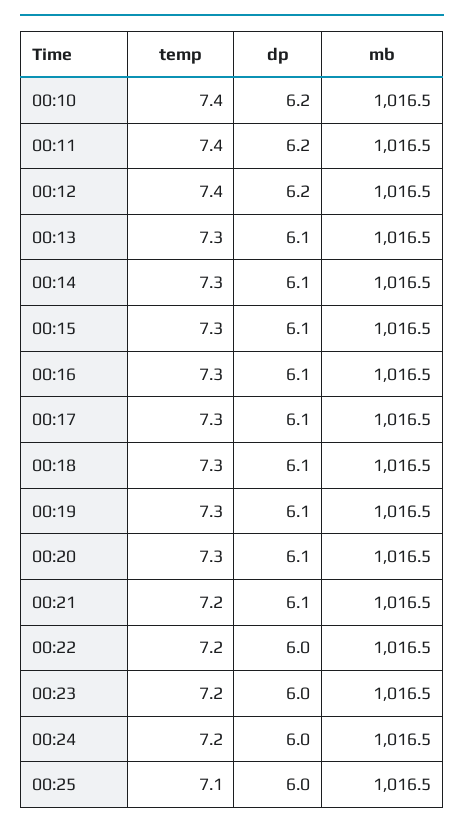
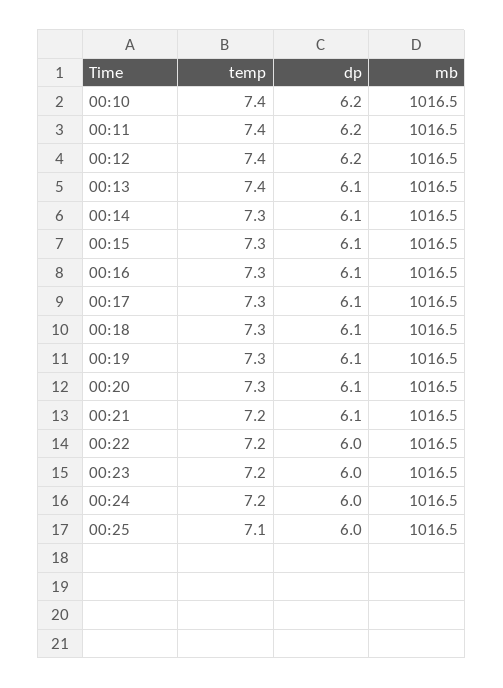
  {
    "temp": {
      "00:10": 7.4,
      "00:11": 7.4,
      "00:12": 7.4,
-     "00:13": 7.3,
+     "00:13": 7.4,
      "00:14": 7.3,
      "00:15": 7.3,
      "00:16": 7.3,
      "00:17": 7.3,
      "00:18": 7.3,
      "00:19": 7.3,
      "00:20": 7.3,
      "00:21": 7.2,
      "00:22": 7.2,
      "00:23": 7.2,
      "00:24": 7.2,
      "00:25": 7.1
    },
    "dp": {
      "00:10": 6.2,
      "00:11": 6.2,
      "00:12": 6.2,
      "00:13": 6.1,
      "00:14": 6.1,
      "00:15": 6.1,
      "00:16": 6.1,
      "00:17": 6.1,
      "00:18": 6.1,
      "00:19": 6.1,
      "00:20": 6.1,
      "00:21": 6.1,
      "00:22": 6,
      "00:23": 6,
      "00:24": 6,
      "00:25": 6
    },
    "mb": {
      "00:10": 1016.5,
      "00:11": 1016.5,
      "00:12": 1016.5,
      "00:13": 1016.5,
      "00:14": 1016.5,
      "00:15": 1016.5,
      "00:16": 1016.5,
      "00:17": 1016.5,
      "00:18": 1016.5,
      "00:19": 1016.5,
      "00:20": 1016.5,
      "00:21": 1016.5,
      "00:22": 1016.5,
      "00:23": 1016.5,
      "00:24": 1016.5,
      "00:25": 1016.5
    }
  }

